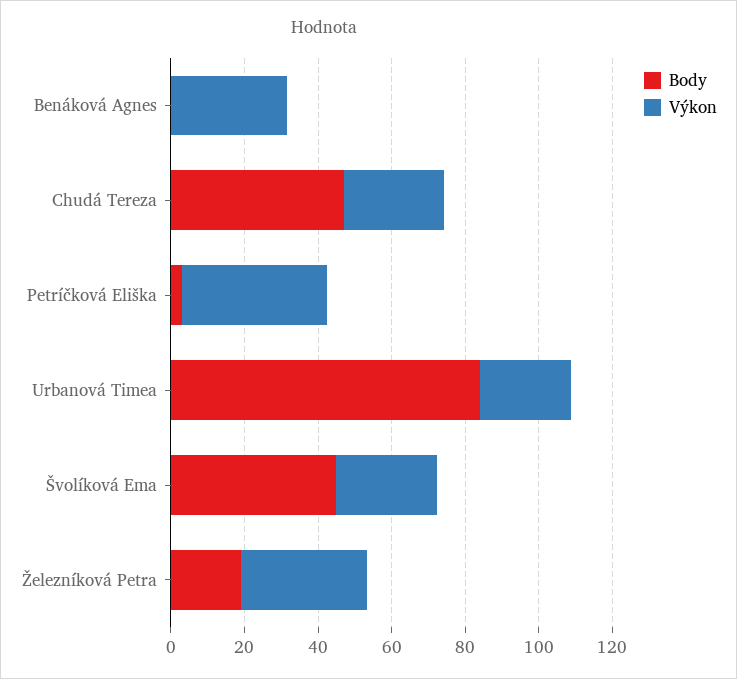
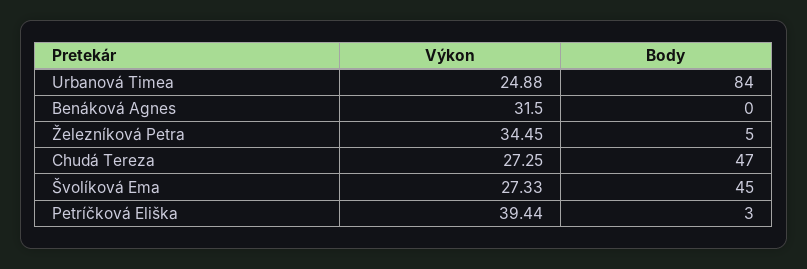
  {
    "Body": {
      "Benáková Agnes": 0,
      "Chudá Tereza": 47,
      "Petríčková Eliška": 3,
      "Urbanová Timea": 84,
      "Švolíková Ema": 45,
-     "Železníková Petra": 20
+     "Železníková Petra": 5
    },
    "Výkon": {
      "Benáková Agnes": 31.5,
      "Chudá Tereza": 27.25,
      "Petríčková Eliška": 39.44,
      "Urbanová Timea": 24.88,
      "Švolíková Ema": 27.33,
      "Železníková Petra": 34.45
    }
  }

